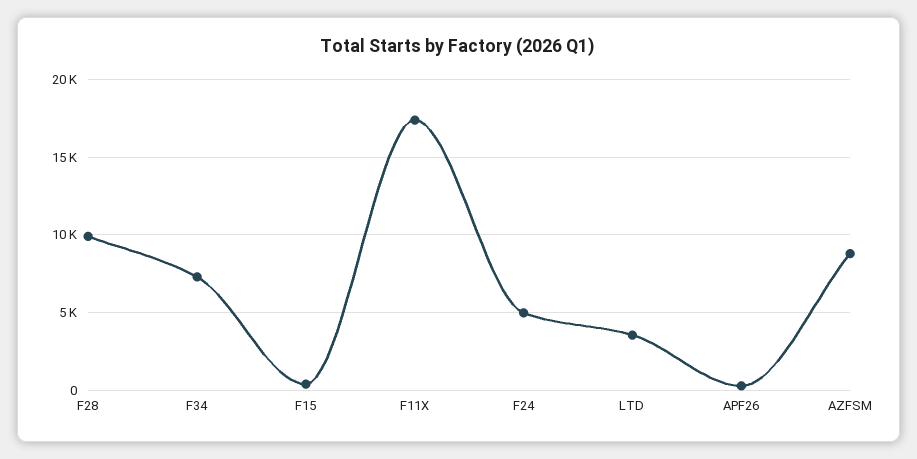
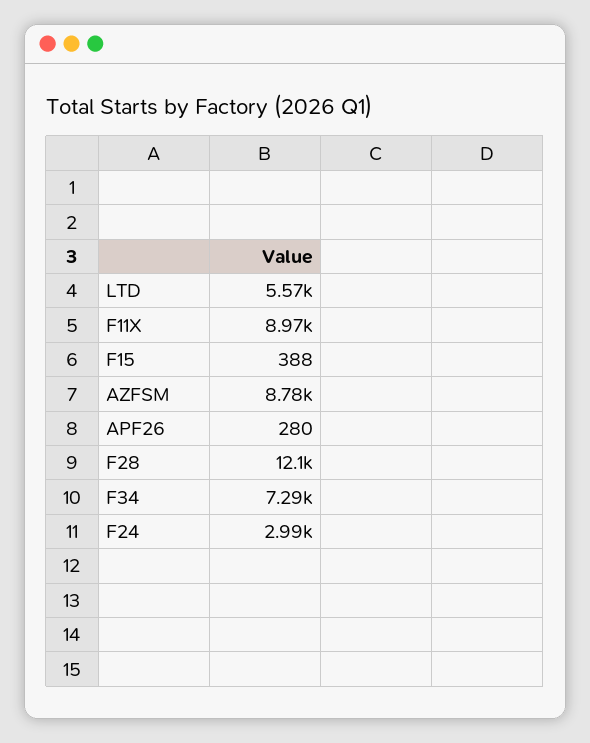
  {
-   "F28": 10000,
+   "F28": 12100,
    "F34": 7290,
    "F15": 388,
-   "F11X": 17500,
+   "F11X": 8970,
-   "F24": 5000,
+   "F24": 2990,
-   "LTD": 3500,
+   "LTD": 5570,
    "APF26": 280,
    "AZFSM": 8780
  }

